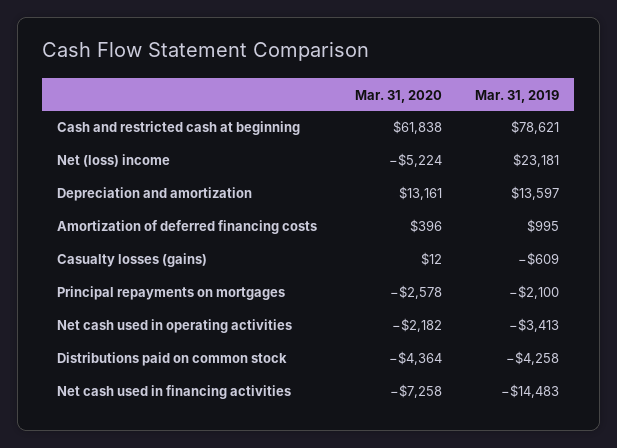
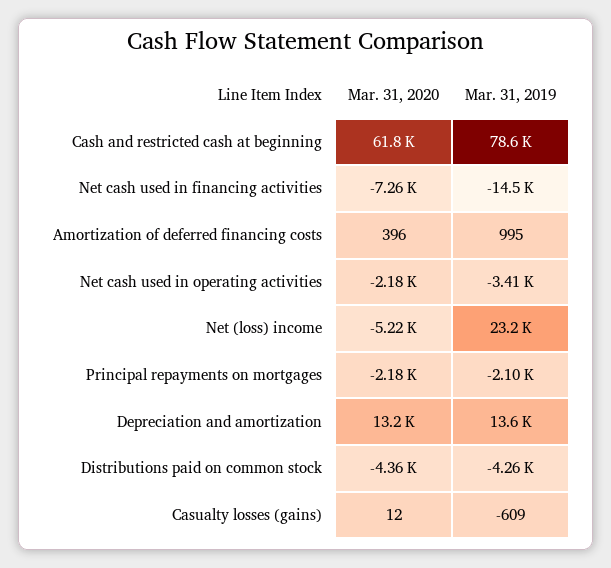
  {
    "Mar. 31, 2020": {
      "Cash and restricted cash at beginning": 61838,
      "Net (loss) income": -5224,
      "Depreciation and amortization": 13161,
      "Amortization of deferred financing costs": 396,
      "Casualty losses (gains)": 12,
-     "Principal repayments on mortgages": -2578,
+     "Principal repayments on mortgages": -2180,
      "Net cash used in operating activities": -2182,
      "Distributions paid on common stock": -4364,
      "Net cash used in financing activities": -7258
    },
    "Mar. 31, 2019": {
      "Cash and restricted cash at beginning": 78621,
      "Net (loss) income": 23181,
      "Depreciation and amortization": 13597,
      "Amortization of deferred financing costs": 995,
      "Casualty losses (gains)": -609,
      "Principal repayments on mortgages": -2100,
      "Net cash used in operating activities": -3413,
      "Distributions paid on common stock": -4258,
      "Net cash used in financing activities": -14483
    }
  }

